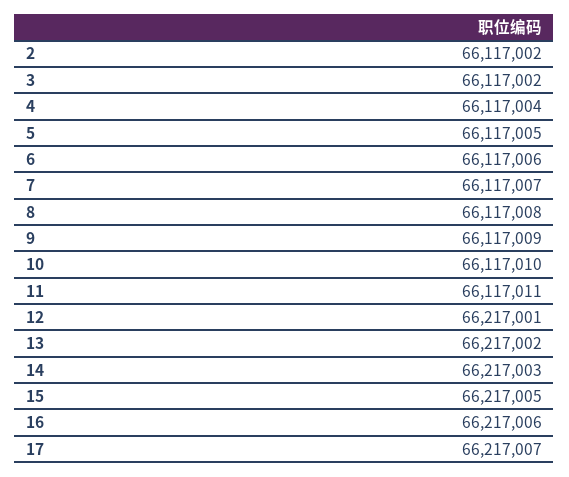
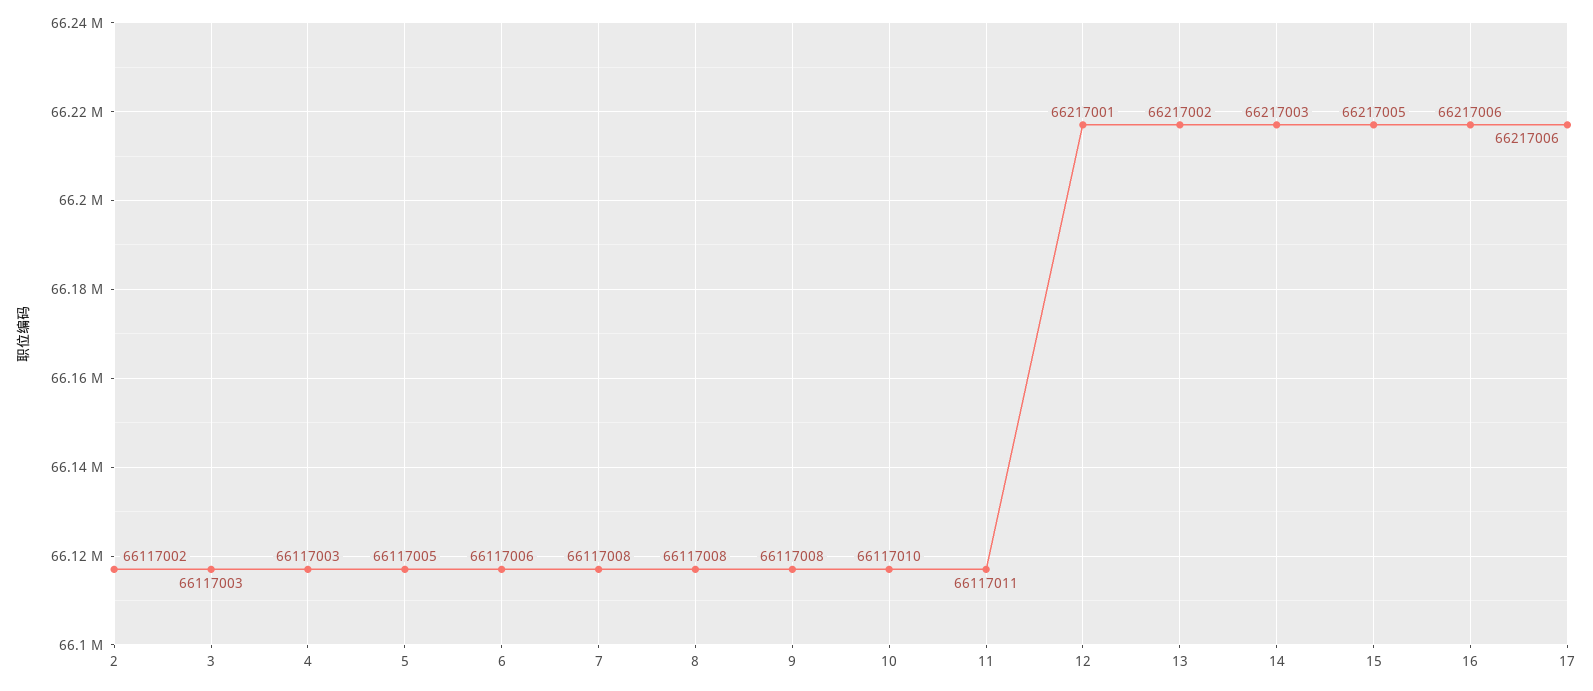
  {
    "2": 66117002,
-   "3": 66117002,
+   "3": 66117003,
-   "4": 66117004,
+   "4": 66117003,
    "5": 66117005,
    "6": 66117006,
-   "7": 66117007,
+   "7": 66117008,
    "8": 66117008,
-   "9": 66117009,
+   "9": 66117008,
    "10": 66117010,
    "11": 66117011,
    "12": 66217001,
    "13": 66217002,
    "14": 66217003,
    "15": 66217005,
    "16": 66217006,
-   "17": 66217007
+   "17": 66217006
  }

